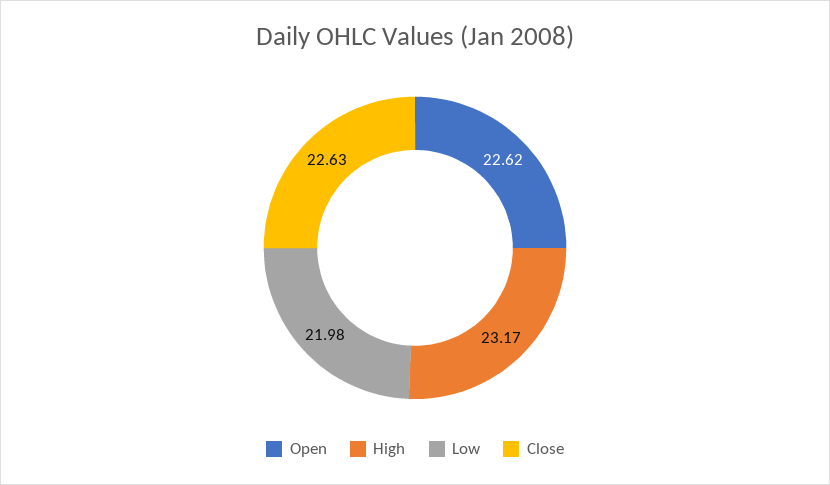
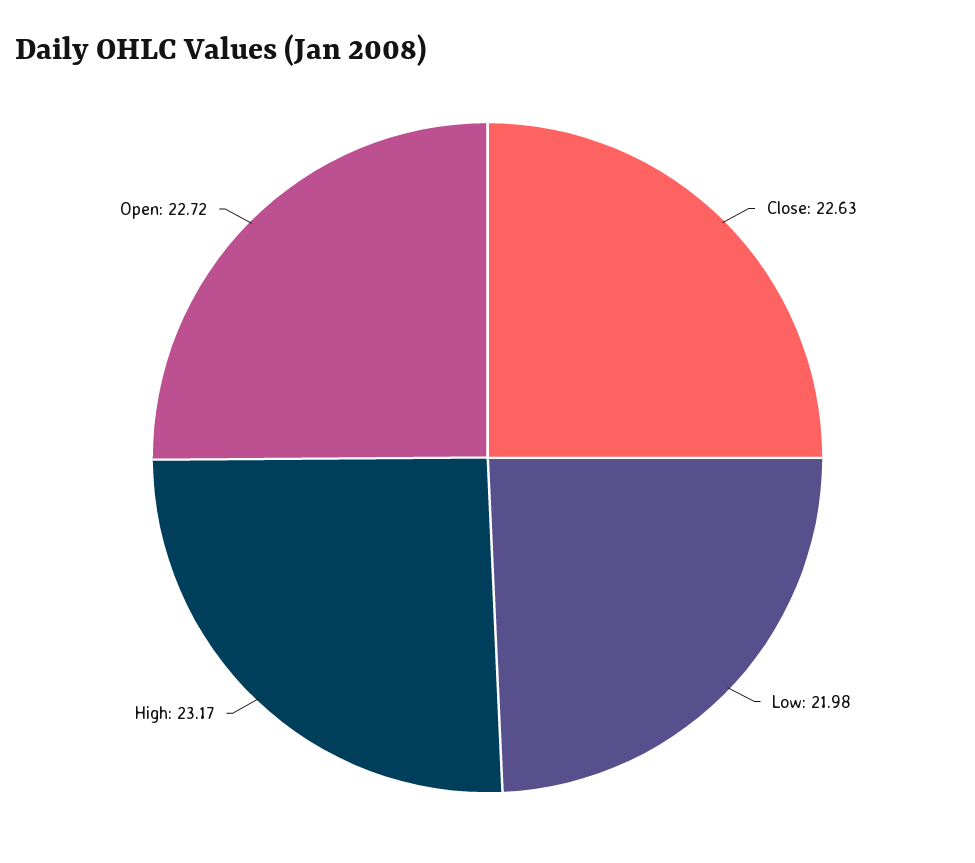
  {
-   "Open": 22.62,
+   "Open": 22.72,
    "High": 23.17,
    "Low": 21.98,
    "Close": 22.63
  }

